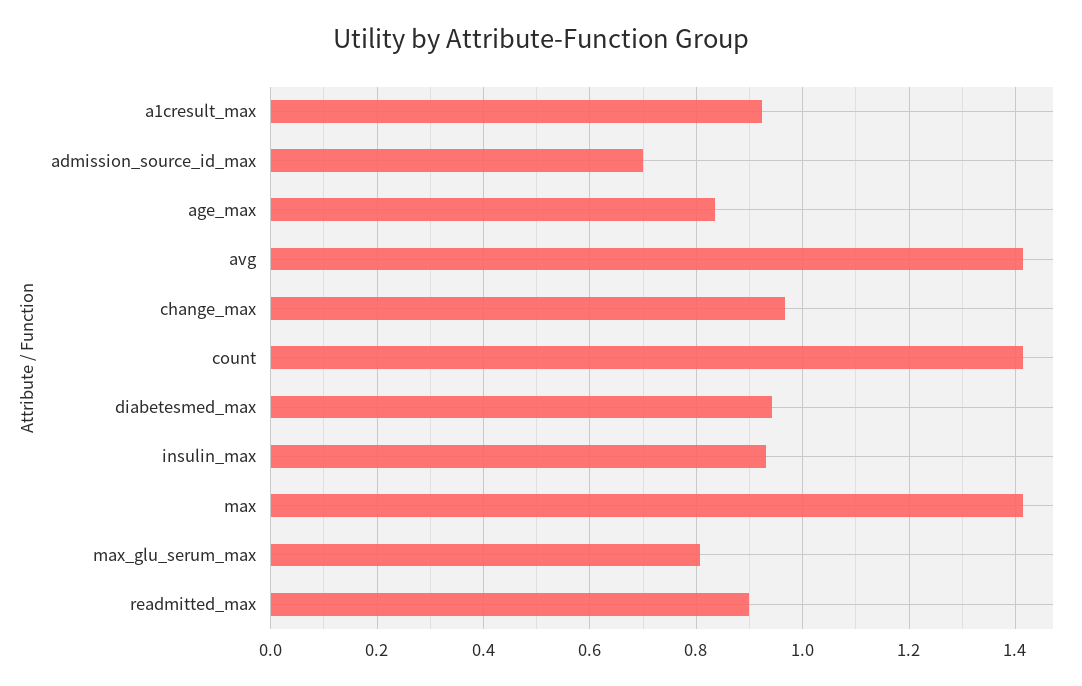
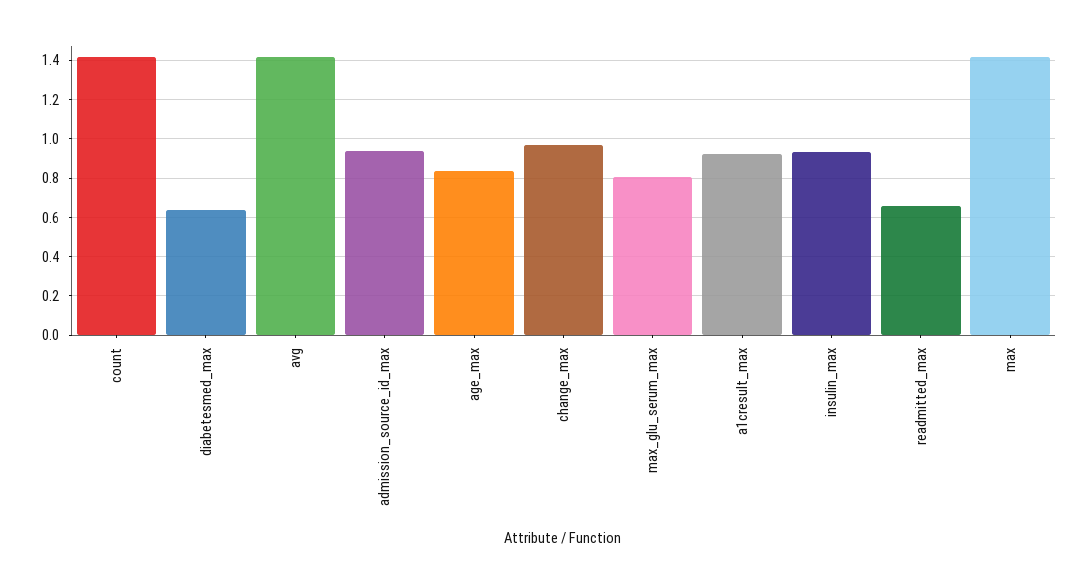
  {
    "a1cresult_max": 0.92,
-   "admission_source_id_max": 0.7,
+   "admission_source_id_max": 0.95,
    "age_max": 0.84,
    "avg": 1.42,
    "change_max": 0.96,
    "count": 1.42,
-   "diabetesmed_max": 0.94,
+   "diabetesmed_max": 0.65,
    "insulin_max": 0.94,
    "max": 1.42,
    "max_glu_serum_max": 0.8,
-   "readmitted_max": 0.9
+   "readmitted_max": 0.65
  }

